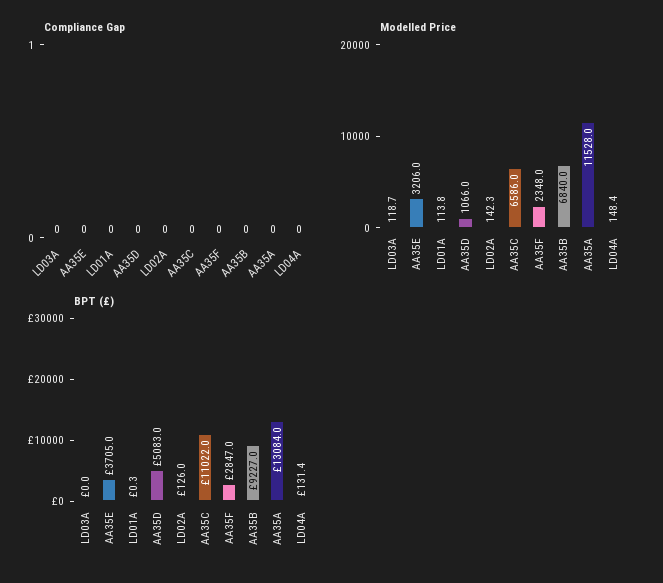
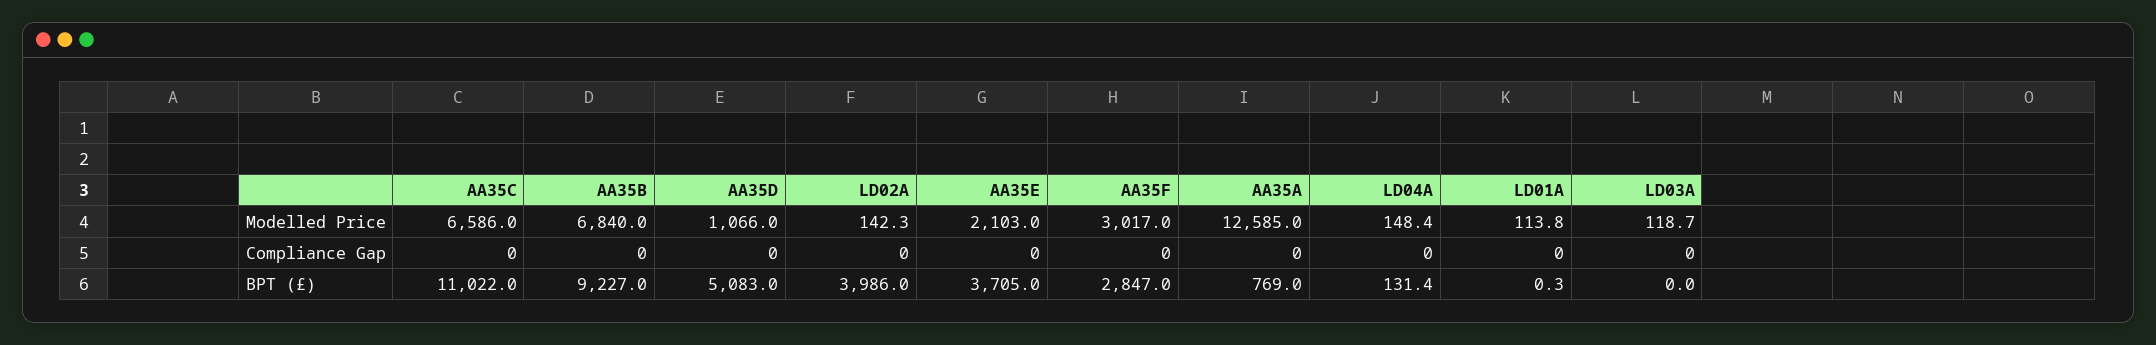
  {
    "Compliance Gap": {
      "LD03A": 0,
      "AA35E": 0,
      "LD01A": 0,
      "AA35D": 0,
      "LD02A": 0,
      "AA35C": 0,
      "AA35F": 0,
      "AA35B": 0,
      "AA35A": 0,
      "LD04A": 0
    },
    "Modelled Price": {
      "LD03A": 118.7,
-     "AA35E": 3206,
+     "AA35E": 2103,
      "LD01A": 113.8,
      "AA35D": 1066,
      "LD02A": 142.3,
      "AA35C": 6586,
-     "AA35F": 2348,
+     "AA35F": 3017,
      "AA35B": 6840,
-     "AA35A": 11528,
+     "AA35A": 12585,
      "LD04A": 148.4
    },
    "BPT (£)": {
      "LD03A": 0,
      "AA35E": 3705,
      "LD01A": 0.3,
      "AA35D": 5083,
-     "LD02A": 126,
+     "LD02A": 3986,
      "AA35C": 11022,
      "AA35F": 2847,
      "AA35B": 9227,
-     "AA35A": 13084,
+     "AA35A": 769,
      "LD04A": 131.4
    }
  }

